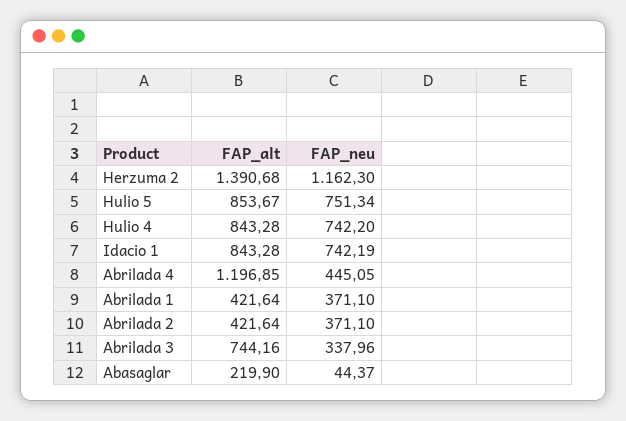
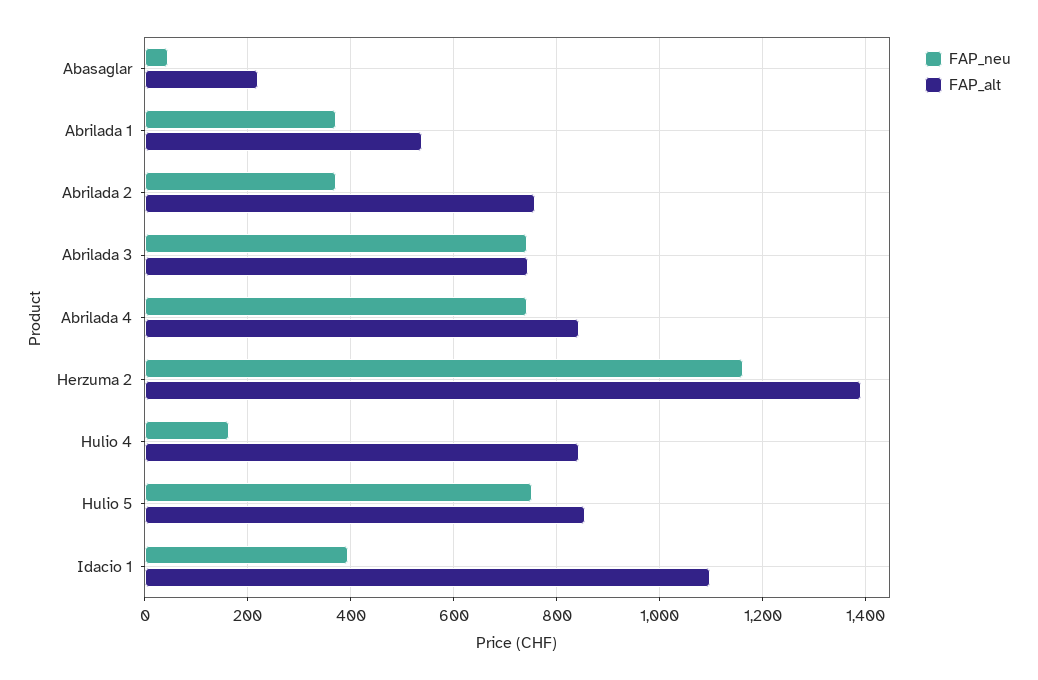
  {
    "FAP_alt": {
      "Herzuma 2": 1390.68,
      "Hulio 5": 853.67,
      "Hulio 4": 843.28,
-     "Idacio 1": 843.28,
+     "Idacio 1": 1100,
-     "Abrilada 4": 1196.85,
+     "Abrilada 4": 840,
-     "Abrilada 1": 421.64,
+     "Abrilada 1": 540,
-     "Abrilada 2": 421.64,
+     "Abrilada 2": 760,
      "Abrilada 3": 744.16,
      "Abasaglar": 219.9
    },
    "FAP_neu": {
      "Herzuma 2": 1162.3,
      "Hulio 5": 751.34,
-     "Hulio 4": 742.2,
+     "Hulio 4": 160,
-     "Idacio 1": 742.19,
+     "Idacio 1": 400,
-     "Abrilada 4": 445.05,
+     "Abrilada 4": 740,
      "Abrilada 1": 371.1,
      "Abrilada 2": 371.1,
-     "Abrilada 3": 337.96,
+     "Abrilada 3": 740,
      "Abasaglar": 44.37
    }
  }

